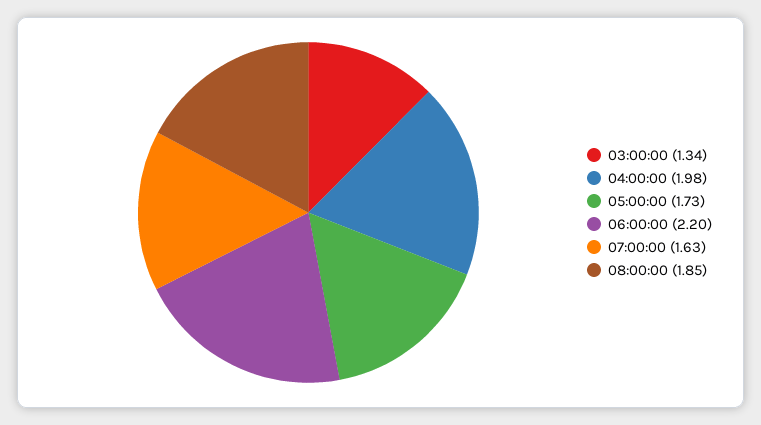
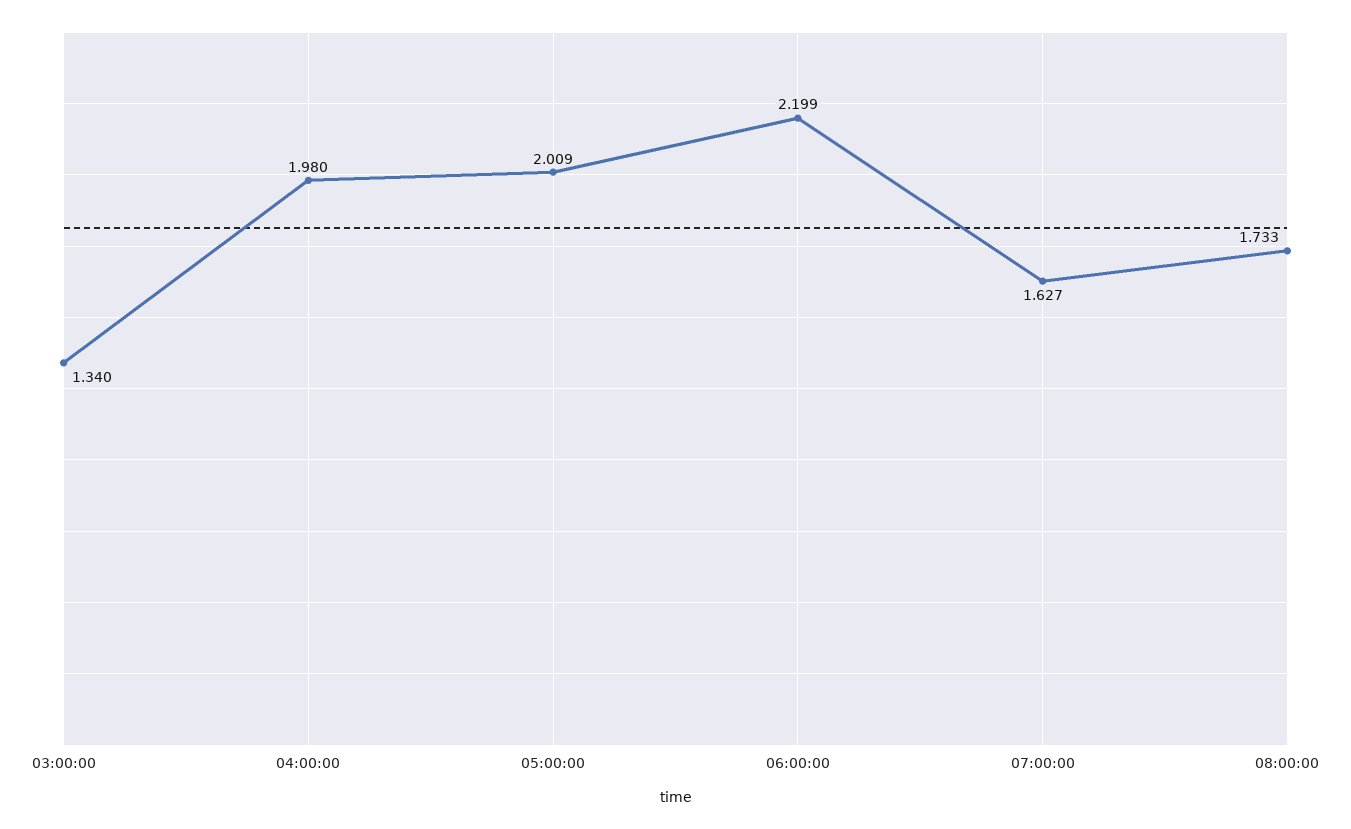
  {
    "03:00:00": 1.34,
    "04:00:00": 1.98,
-   "05:00:00": 1.73,
+   "05:00:00": 2.009,
    "06:00:00": 2.199,
    "07:00:00": 1.627,
-   "08:00:00": 1.85
+   "08:00:00": 1.733
  }

